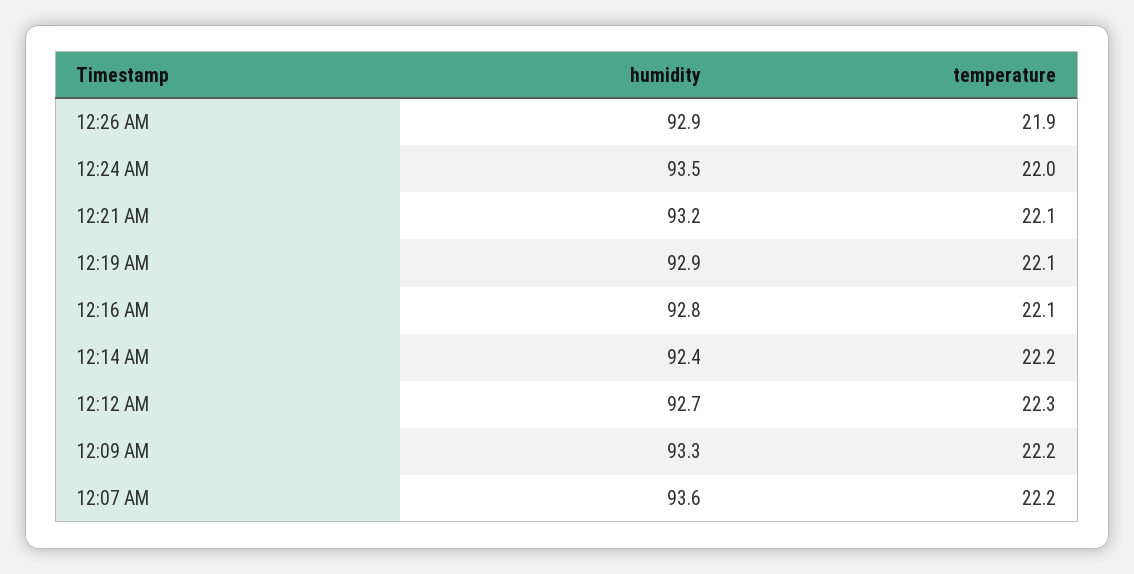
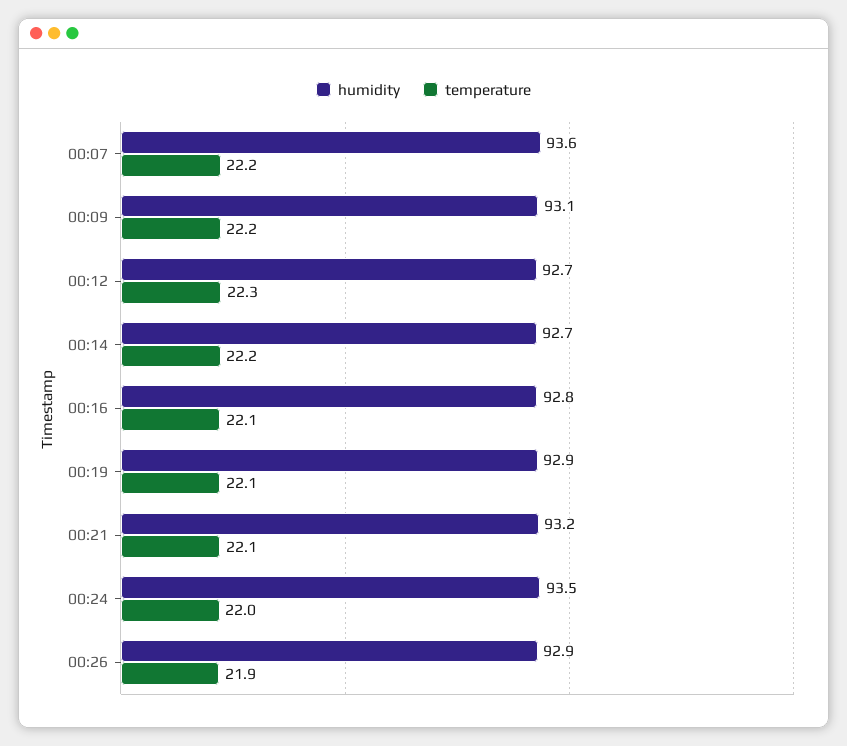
  {
    "humidity": {
      "12:26 AM": 92.9,
      "12:24 AM": 93.5,
      "12:21 AM": 93.2,
      "12:19 AM": 92.9,
      "12:16 AM": 92.8,
-     "12:14 AM": 92.4,
+     "12:14 AM": 92.7,
      "12:12 AM": 92.7,
-     "12:09 AM": 93.3,
+     "12:09 AM": 93.1,
      "12:07 AM": 93.6
    },
    "temperature": {
      "12:26 AM": 21.9,
      "12:24 AM": 22,
      "12:21 AM": 22.1,
      "12:19 AM": 22.1,
      "12:16 AM": 22.1,
      "12:14 AM": 22.2,
      "12:12 AM": 22.3,
      "12:09 AM": 22.2,
      "12:07 AM": 22.2
    }
  }

